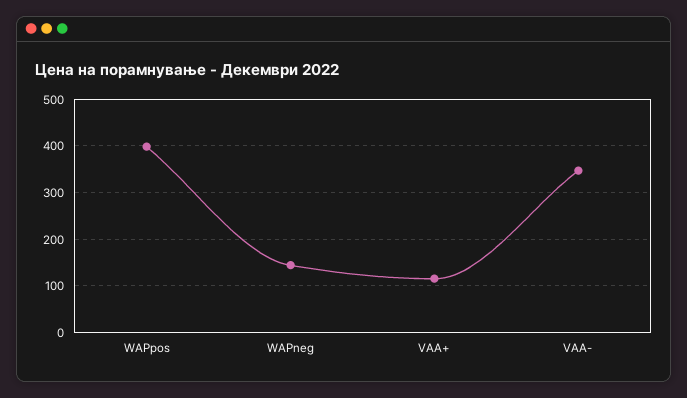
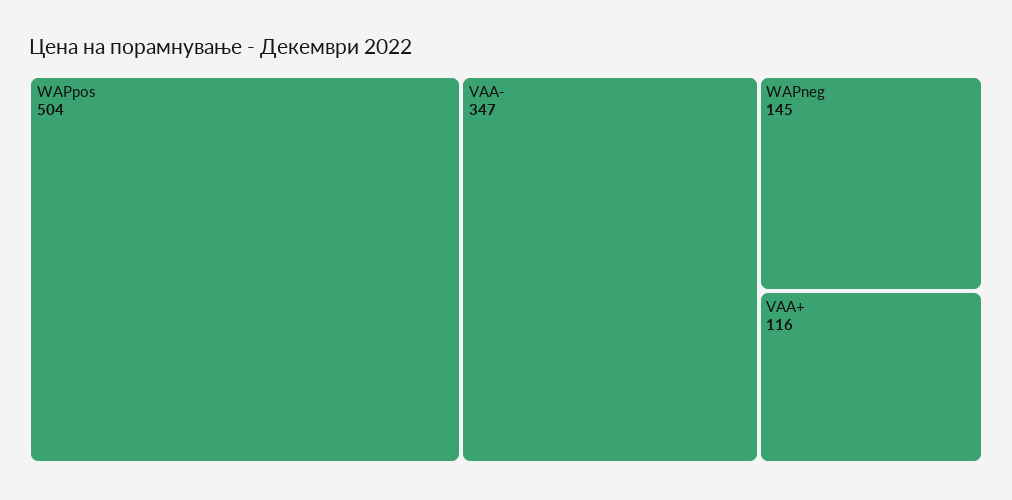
  {
-   "WAPpos": 400,
+   "WAPpos": 504,
    "WAPneg": 145,
    "VAA+": 116,
    "VAA-": 347
  }

